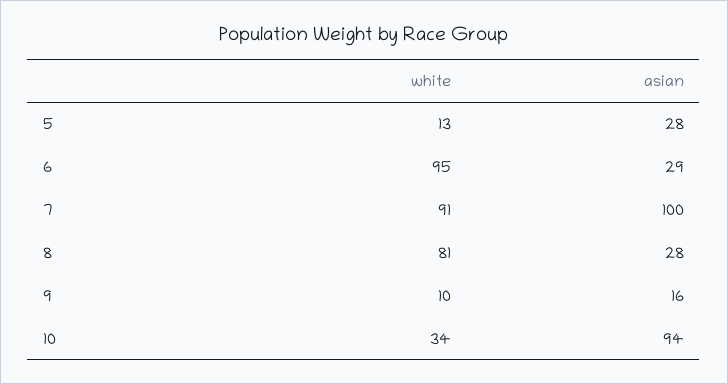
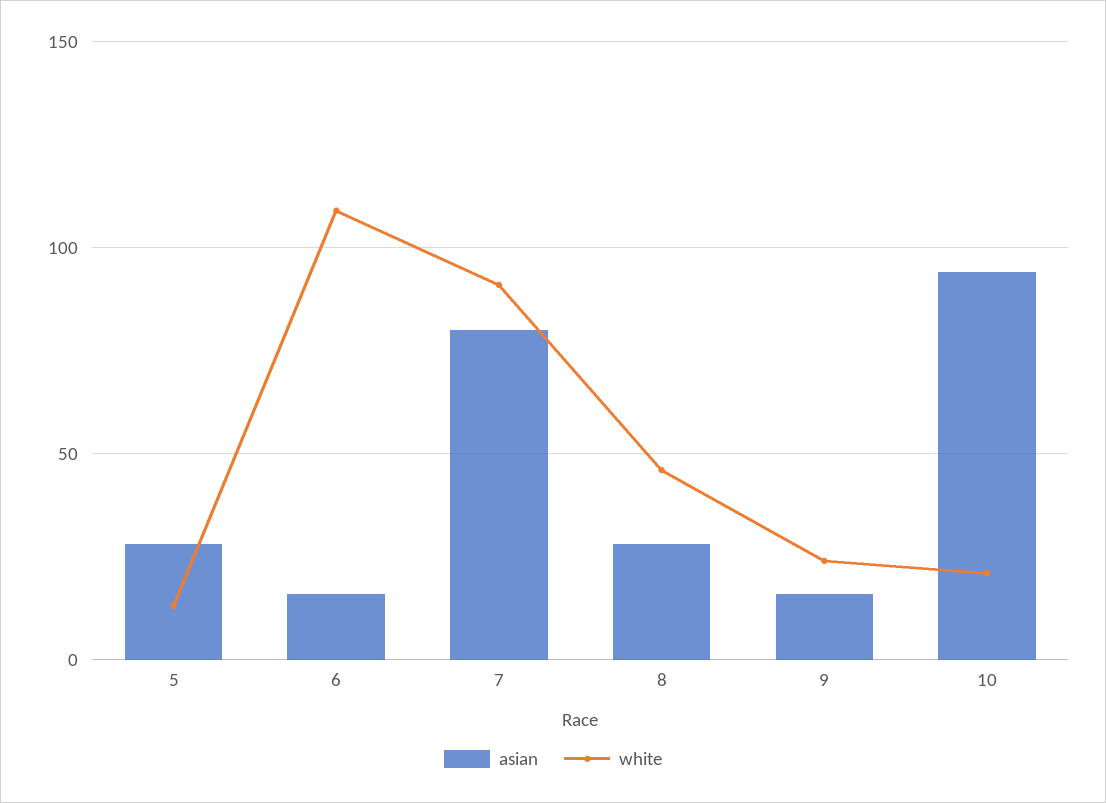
  {
    "white": {
      "5": 13,
-     "6": 95,
+     "6": 110,
      "7": 91,
-     "8": 81,
+     "8": 45,
-     "9": 10,
+     "9": 25,
-     "10": 34
+     "10": 20
    },
    "asian": {
      "5": 28,
-     "6": 29,
+     "6": 15,
-     "7": 100,
+     "7": 80,
      "8": 28,
      "9": 16,
      "10": 94
    }
  }

